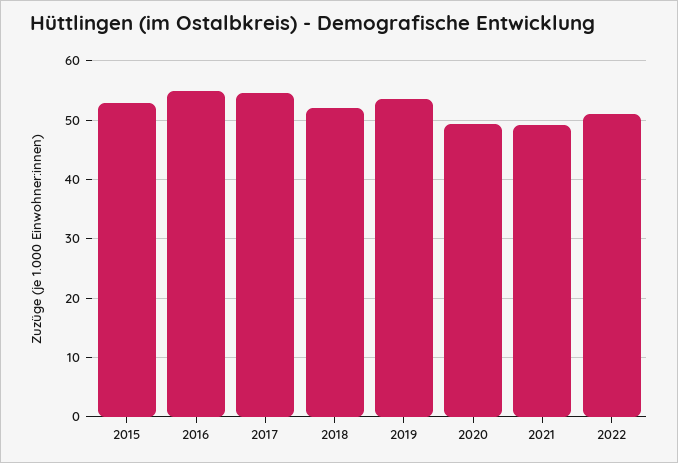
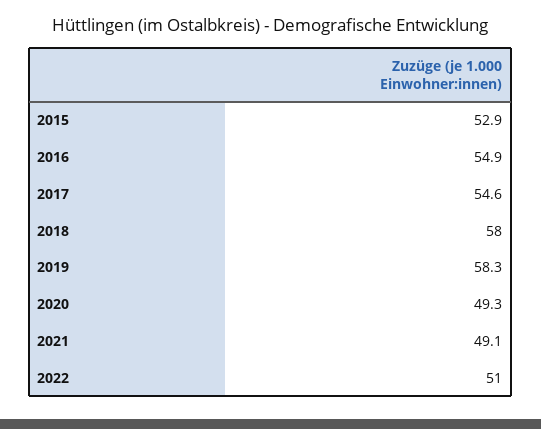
  {
    "2015": 52.9,
    "2016": 54.9,
    "2017": 54.6,
-   "2018": 52,
+   "2018": 58,
-   "2019": 54,
+   "2019": 58.3,
    "2020": 49.3,
    "2021": 49.1,
    "2022": 51
  }

